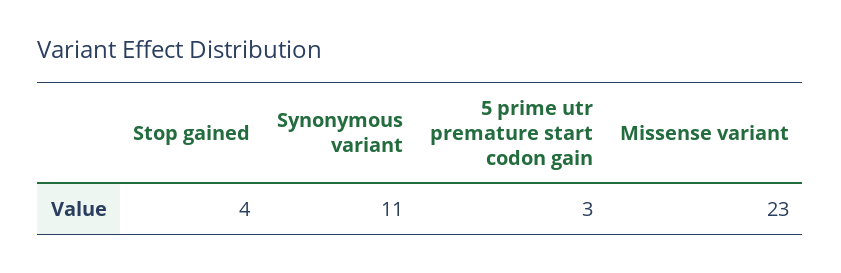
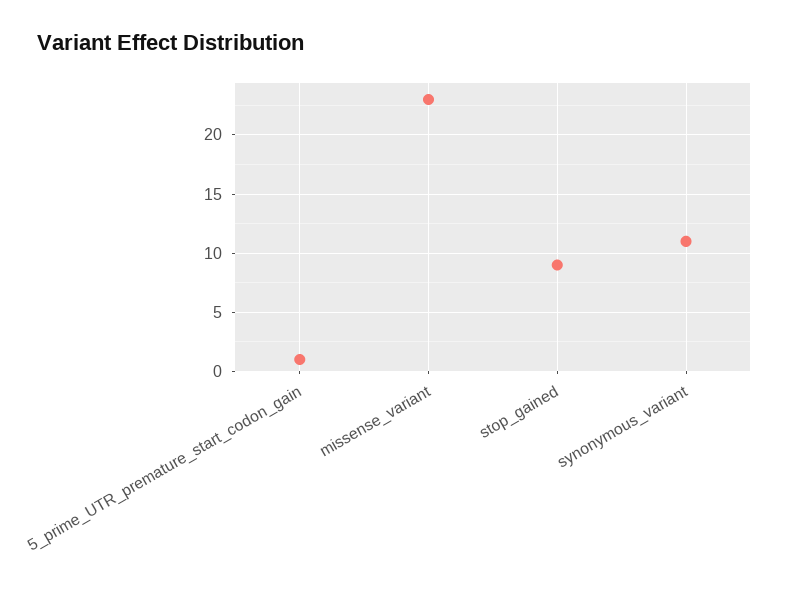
  {
-   "Stop gained": 4,
+   "Stop gained": 9,
    "Synonymous variant": 11,
-   "5 prime utr premature start codon gain": 3,
+   "5 prime utr premature start codon gain": 1,
    "Missense variant": 23
  }

